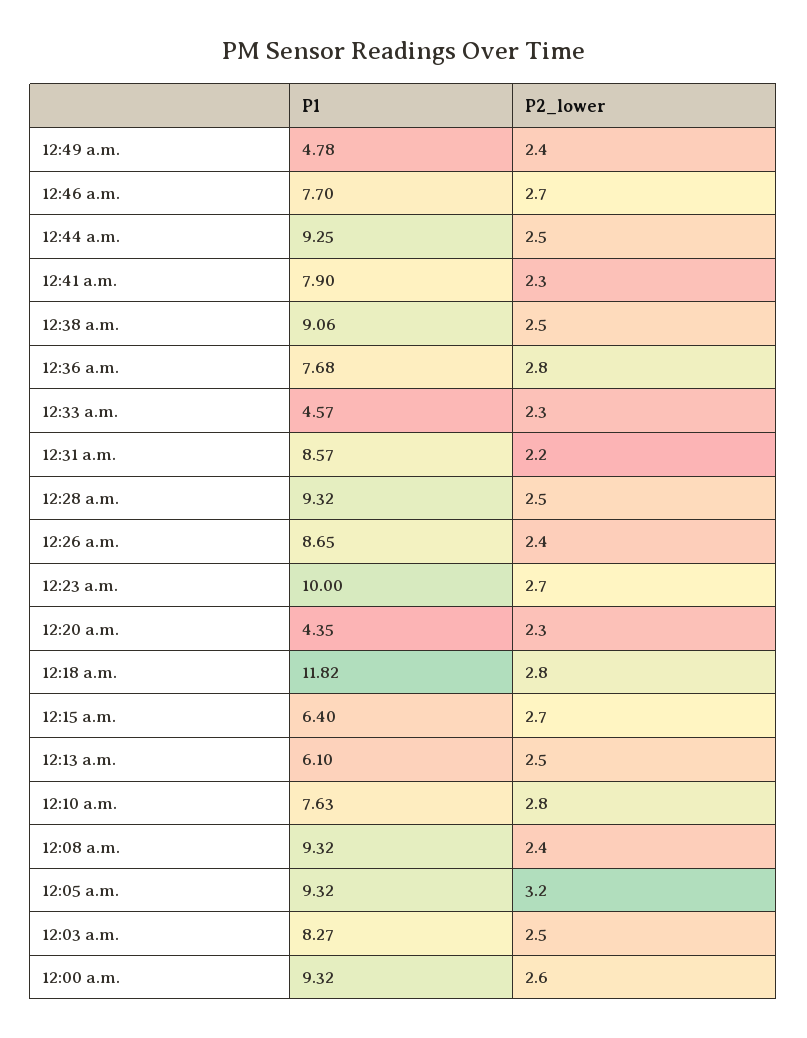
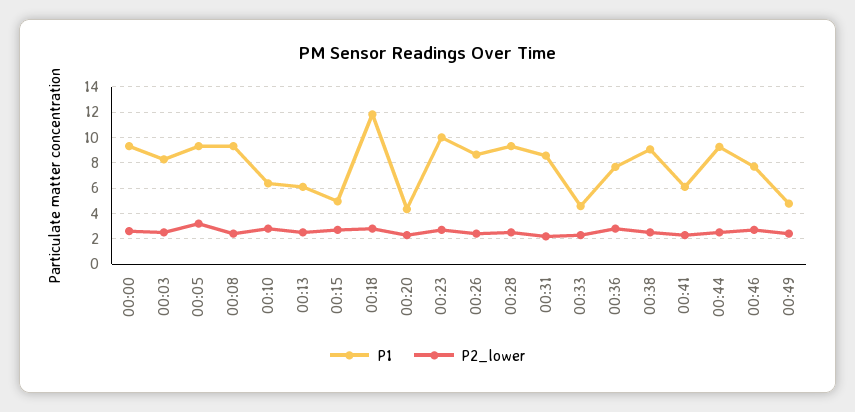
  {
    "P1": {
      "12:49 a.m.": 4.78,
      "12:46 a.m.": 7.7,
      "12:44 a.m.": 9.25,
-     "12:41 a.m.": 7.9,
+     "12:41 a.m.": 6,
      "12:38 a.m.": 9.06,
      "12:36 a.m.": 7.68,
      "12:33 a.m.": 4.57,
      "12:31 a.m.": 8.57,
      "12:28 a.m.": 9.32,
      "12:26 a.m.": 8.65,
      "12:23 a.m.": 10,
      "12:20 a.m.": 4.35,
      "12:18 a.m.": 11.82,
-     "12:15 a.m.": 6.4,
+     "12:15 a.m.": 5,
      "12:13 a.m.": 6.1,
-     "12:10 a.m.": 7.63,
+     "12:10 a.m.": 6.5,
      "12:08 a.m.": 9.32,
      "12:05 a.m.": 9.32,
      "12:03 a.m.": 8.27,
      "12:00 a.m.": 9.32
    },
    "P2_lower": {
      "12:49 a.m.": 2.4,
      "12:46 a.m.": 2.7,
      "12:44 a.m.": 2.5,
      "12:41 a.m.": 2.3,
      "12:38 a.m.": 2.5,
      "12:36 a.m.": 2.8,
      "12:33 a.m.": 2.3,
      "12:31 a.m.": 2.2,
      "12:28 a.m.": 2.5,
      "12:26 a.m.": 2.4,
      "12:23 a.m.": 2.7,
      "12:20 a.m.": 2.3,
      "12:18 a.m.": 2.8,
      "12:15 a.m.": 2.7,
      "12:13 a.m.": 2.5,
      "12:10 a.m.": 2.8,
      "12:08 a.m.": 2.4,
      "12:05 a.m.": 3.2,
      "12:03 a.m.": 2.5,
      "12:00 a.m.": 2.6
    }
  }

